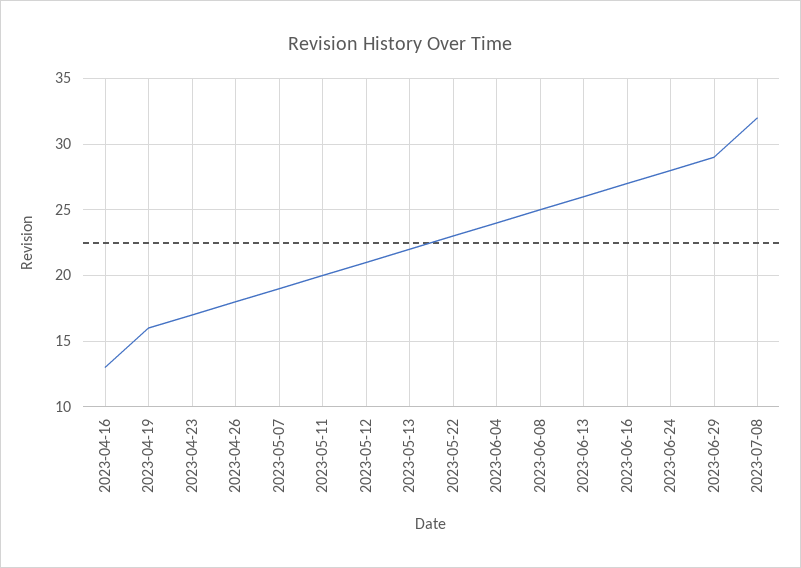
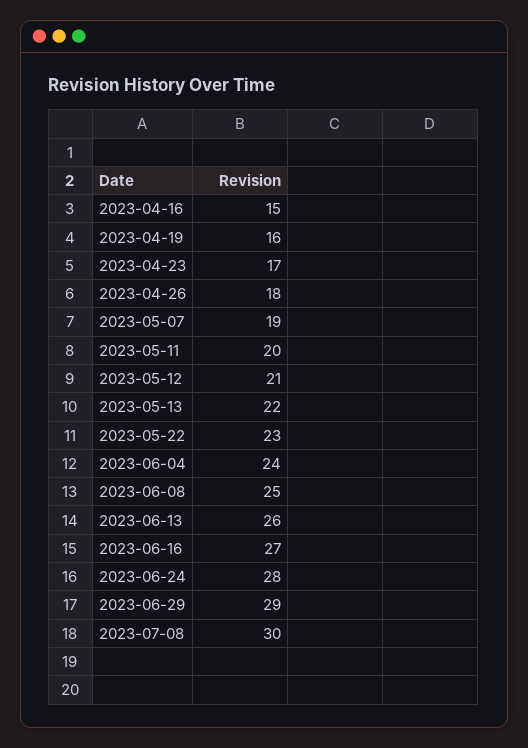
  {
-   "2023-04-16": 13,
+   "2023-04-16": 15,
    "2023-04-19": 16,
    "2023-04-23": 17,
    "2023-04-26": 18,
    "2023-05-07": 19,
    "2023-05-11": 20,
    "2023-05-12": 21,
    "2023-05-13": 22,
    "2023-05-22": 23,
    "2023-06-04": 24,
    "2023-06-08": 25,
    "2023-06-13": 26,
    "2023-06-16": 27,
    "2023-06-24": 28,
    "2023-06-29": 29,
-   "2023-07-08": 32
+   "2023-07-08": 30
  }

